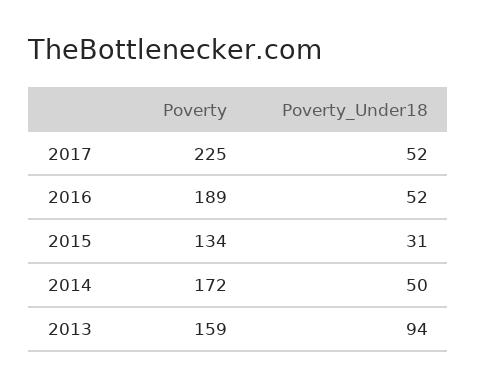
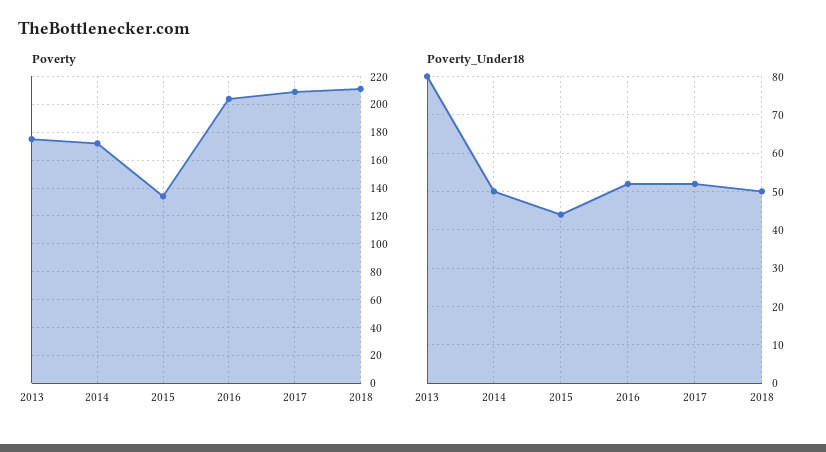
  {
    "Poverty": {
-     "2017": 225,
+     "2017": 210,
-     "2016": 189,
+     "2016": 205,
      "2015": 134,
      "2014": 172,
-     "2013": 159
+     "2013": 175,
+     "2018": 210
    },
    "Poverty_Under18": {
      "2017": 52,
      "2016": 52,
-     "2015": 31,
+     "2015": 45,
      "2014": 50,
-     "2013": 94
+     "2013": 80,
+     "2018": 50
    }
  }

